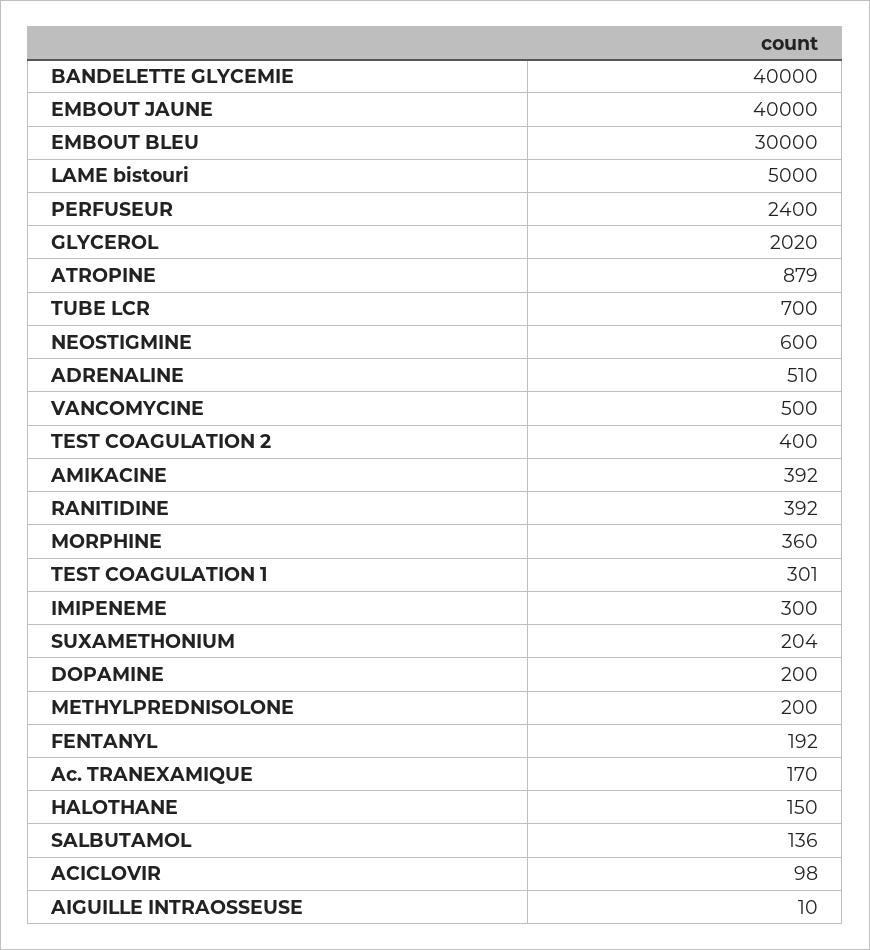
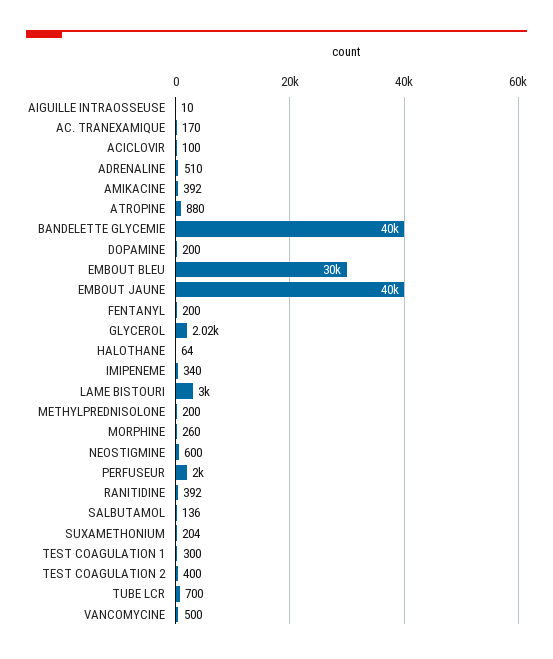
  {
    "BANDELETTE GLYCEMIE": 40000,
    "EMBOUT JAUNE": 40000,
    "EMBOUT BLEU": 30000,
-   "LAME bistouri": 5000,
+   "LAME bistouri": 3000,
-   "PERFUSEUR": 2400,
+   "PERFUSEUR": 2000,
    "GLYCEROL": 2020,
-   "ATROPINE": 879,
+   "ATROPINE": 880,
    "TUBE LCR": 700,
    "NEOSTIGMINE": 600,
    "ADRENALINE": 510,
    "VANCOMYCINE": 500,
    "TEST COAGULATION 2": 400,
    "AMIKACINE": 392,
    "RANITIDINE": 392,
-   "MORPHINE": 360,
+   "MORPHINE": 260,
-   "TEST COAGULATION 1": 301,
+   "TEST COAGULATION 1": 300,
-   "IMIPENEME": 300,
+   "IMIPENEME": 340,
    "SUXAMETHONIUM": 204,
    "DOPAMINE": 200,
    "METHYLPREDNISOLONE": 200,
-   "FENTANYL": 192,
+   "FENTANYL": 200,
    "Ac. TRANEXAMIQUE": 170,
-   "HALOTHANE": 150,
+   "HALOTHANE": 64,
    "SALBUTAMOL": 136,
-   "ACICLOVIR": 98,
+   "ACICLOVIR": 100,
    "AIGUILLE INTRAOSSEUSE": 10
  }

